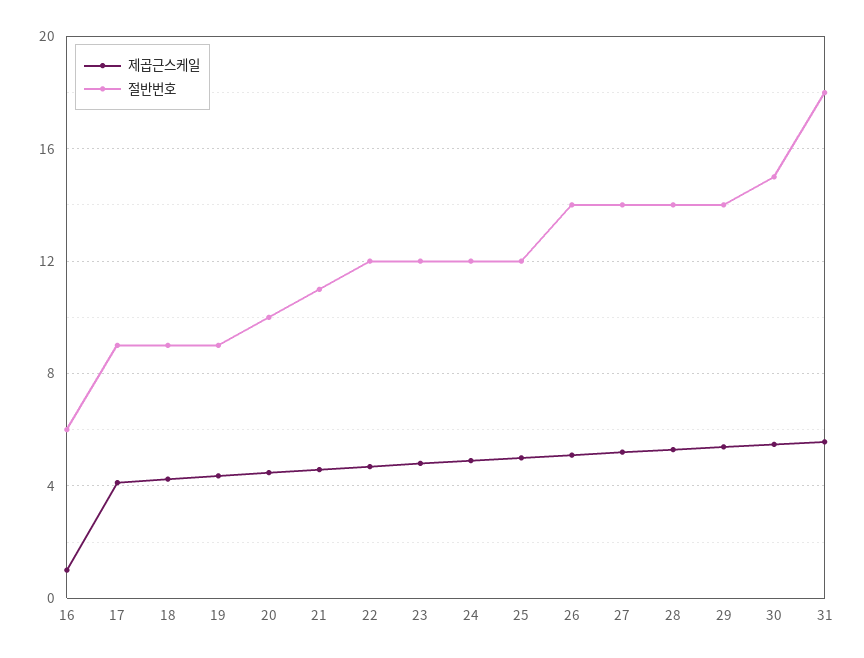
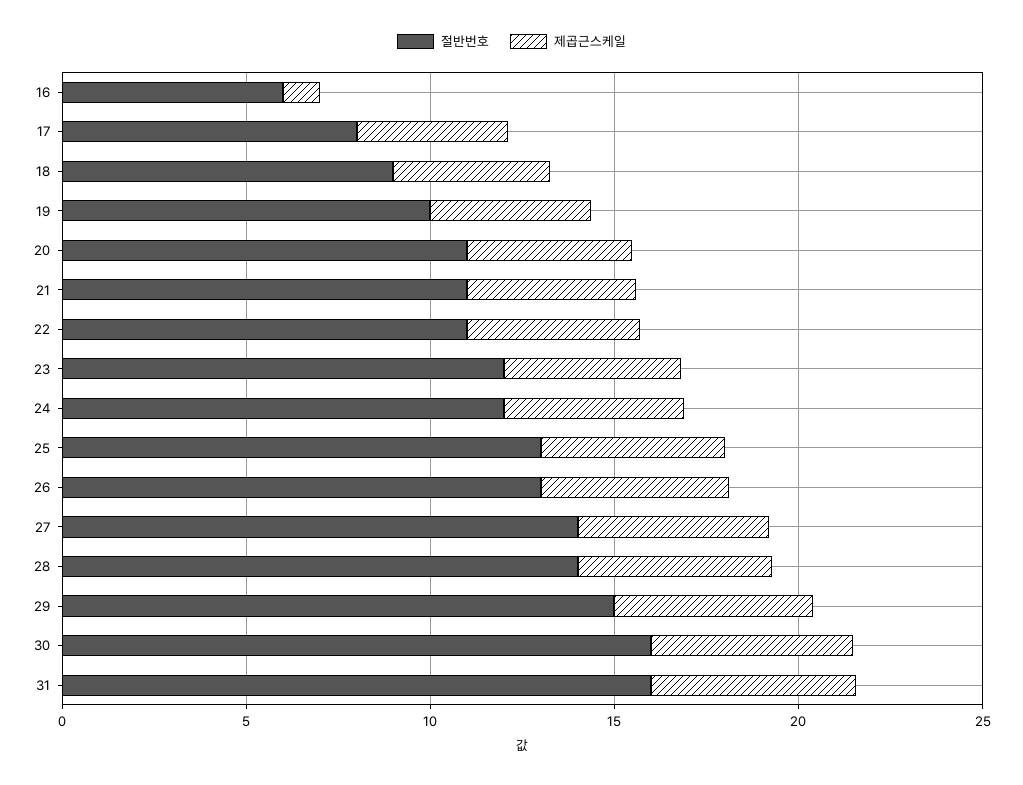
  {
    "제곱근스케일": {
      "16": 1,
      "17": 4,
      "18": 4,
      "19": 4.5,
      "20": 4.5,
      "21": 4.5,
      "22": 4.5,
      "23": 5,
      "24": 5,
      "25": 5,
      "26": 5,
      "27": 5,
      "28": 5.5,
      "29": 5.5,
      "30": 5.5,
      "31": 5.5
    },
    "절반번호": {
      "16": 6,
-     "17": 9,
+     "17": 8,
      "18": 9,
-     "19": 9,
+     "19": 10,
-     "20": 10,
+     "20": 11,
      "21": 11,
-     "22": 12,
+     "22": 11,
      "23": 12,
      "24": 12,
-     "25": 12,
+     "25": 13,
-     "26": 14,
+     "26": 13,
      "27": 14,
      "28": 14,
-     "29": 14,
+     "29": 15,
-     "30": 15,
+     "30": 16,
-     "31": 18
+     "31": 16
    }
  }

